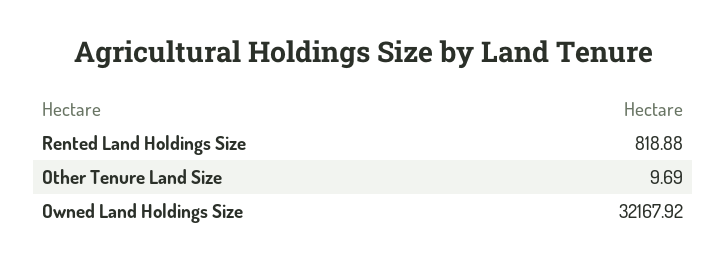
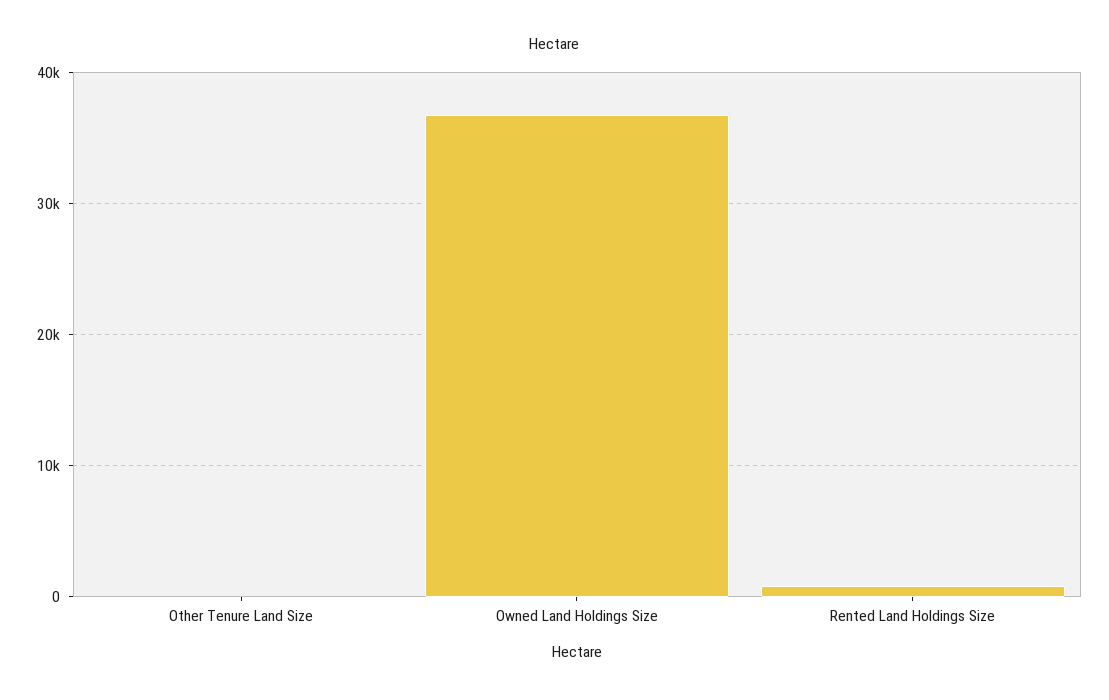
  {
    "Rented Land Holdings Size": 818.88,
    "Other Tenure Land Size": 9.69,
-   "Owned Land Holdings Size": 32167.92
+   "Owned Land Holdings Size": 37000
  }

